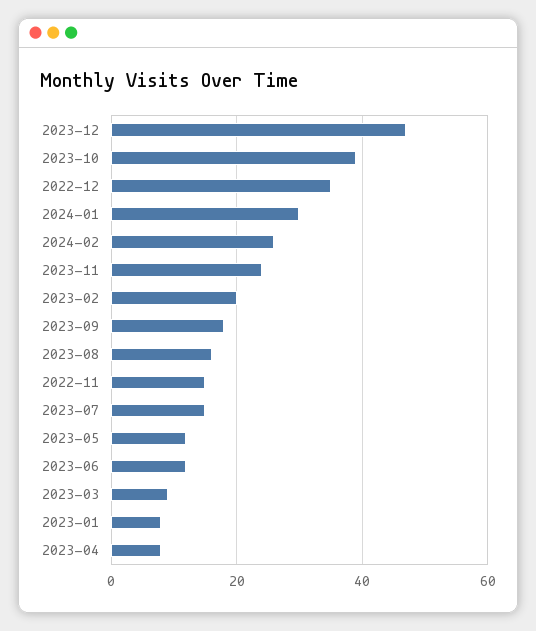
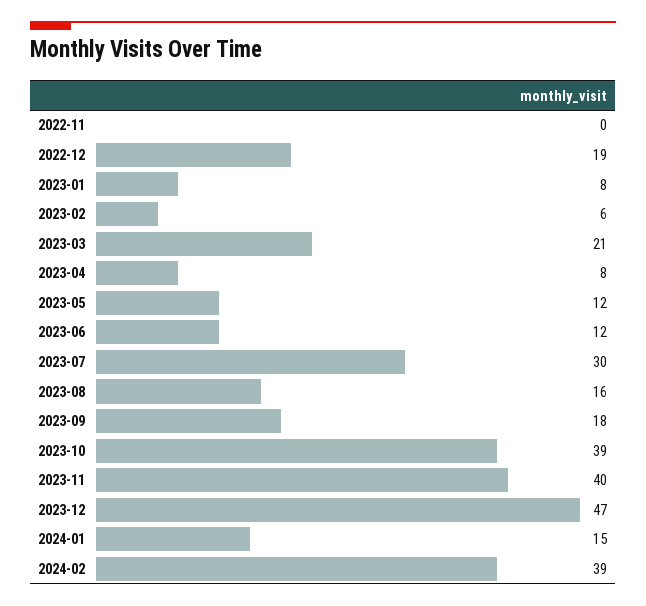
  {
    "2023-12": 47,
    "2023-10": 39,
-   "2022-12": 35,
+   "2022-12": 19,
-   "2024-01": 30,
+   "2024-01": 15,
-   "2024-02": 25,
+   "2024-02": 39,
-   "2023-11": 25,
+   "2023-11": 40,
-   "2023-02": 20,
+   "2023-02": 6,
    "2023-09": 18,
    "2023-08": 16,
-   "2022-11": 15,
+   "2022-11": 0,
-   "2023-07": 15,
+   "2023-07": 30,
    "2023-05": 12,
    "2023-06": 12,
-   "2023-03": 10,
+   "2023-03": 21,
    "2023-01": 8,
    "2023-04": 8
  }

